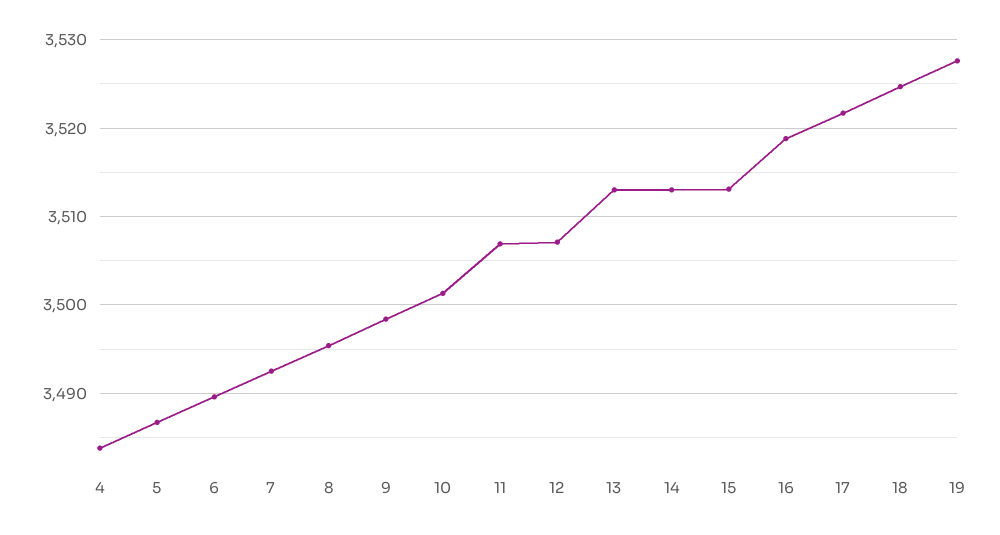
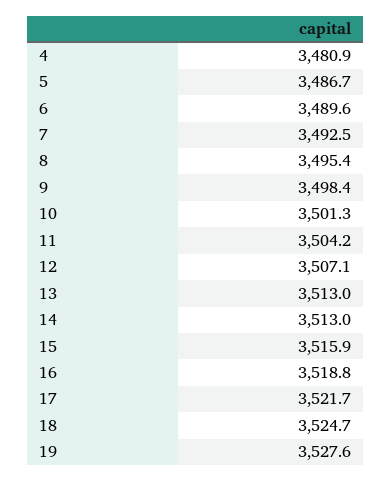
  {
-   "4": 3484,
+   "4": 3480.9,
    "5": 3486.7,
    "6": 3489.6,
    "7": 3492.5,
    "8": 3495.4,
    "9": 3498.4,
    "10": 3501.3,
-   "11": 3507,
+   "11": 3504.2,
    "12": 3507.1,
    "13": 3513,
    "14": 3513,
-   "15": 3513,
+   "15": 3515.9,
    "16": 3518.8,
    "17": 3521.7,
    "18": 3524.7,
    "19": 3527.6
  }

